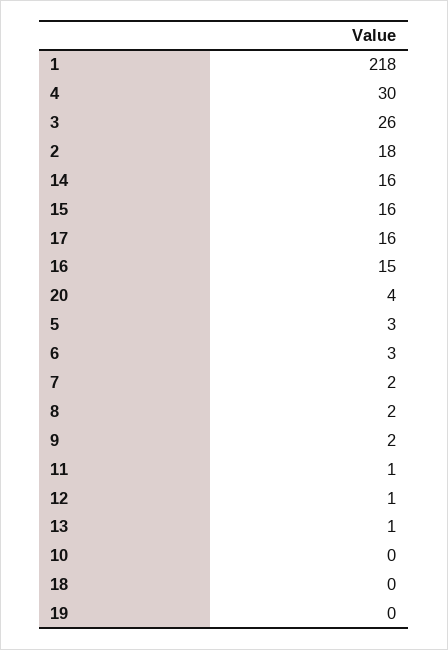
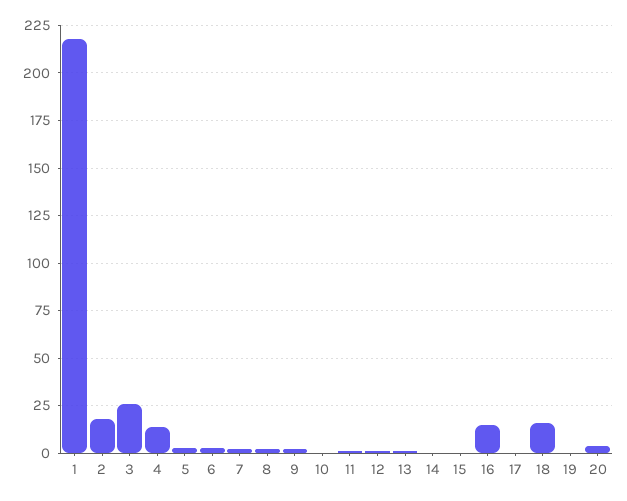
  {
    "1": 218,
-   "4": 30,
+   "4": 15,
    "3": 26,
    "2": 18,
-   "14": 16,
+   "14": 0,
-   "15": 16,
+   "15": 0,
-   "17": 16,
+   "17": 0,
    "16": 15,
    "20": 4,
    "5": 3,
    "6": 3,
    "7": 2,
    "8": 2,
    "9": 2,
    "11": 1,
    "12": 1,
    "13": 1,
    "10": 0,
-   "18": 0,
+   "18": 15,
    "19": 0
  }

